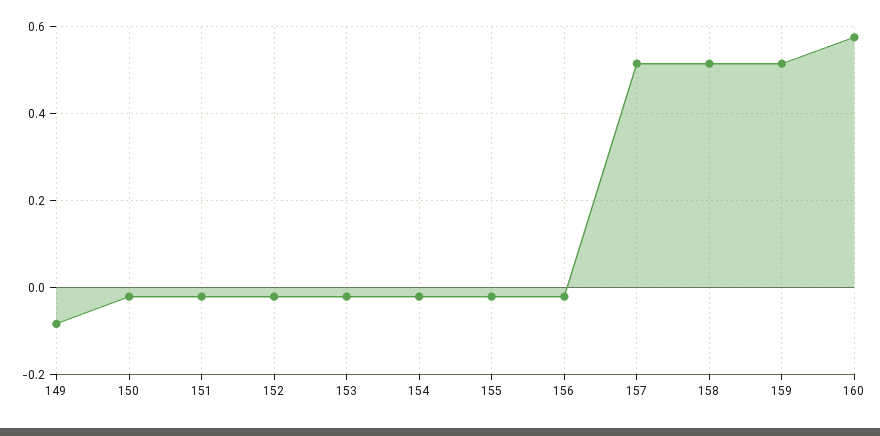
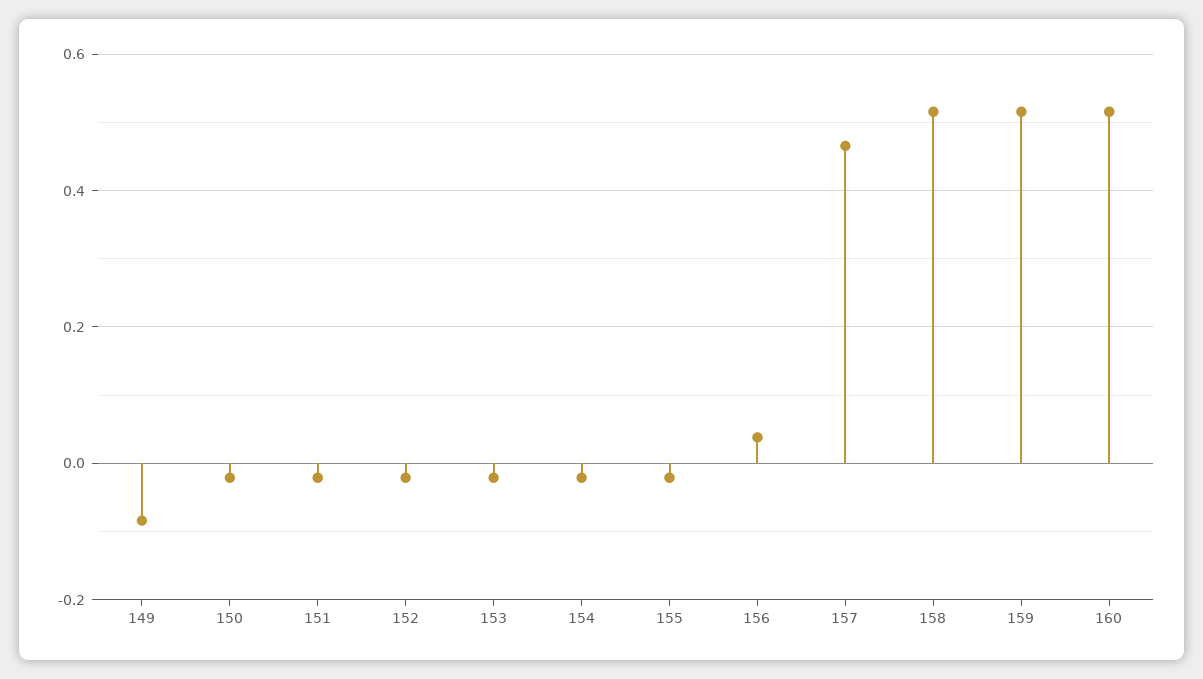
  {
    "149": -0.08,
    "150": -0.02,
    "151": -0.02,
    "152": -0.02,
    "153": -0.02,
    "154": -0.02,
    "155": -0.02,
-   "156": -0.02,
+   "156": 0.04,
-   "157": 0.52,
+   "157": 0.46,
    "158": 0.52,
    "159": 0.52,
-   "160": 0.58
+   "160": 0.52
  }

